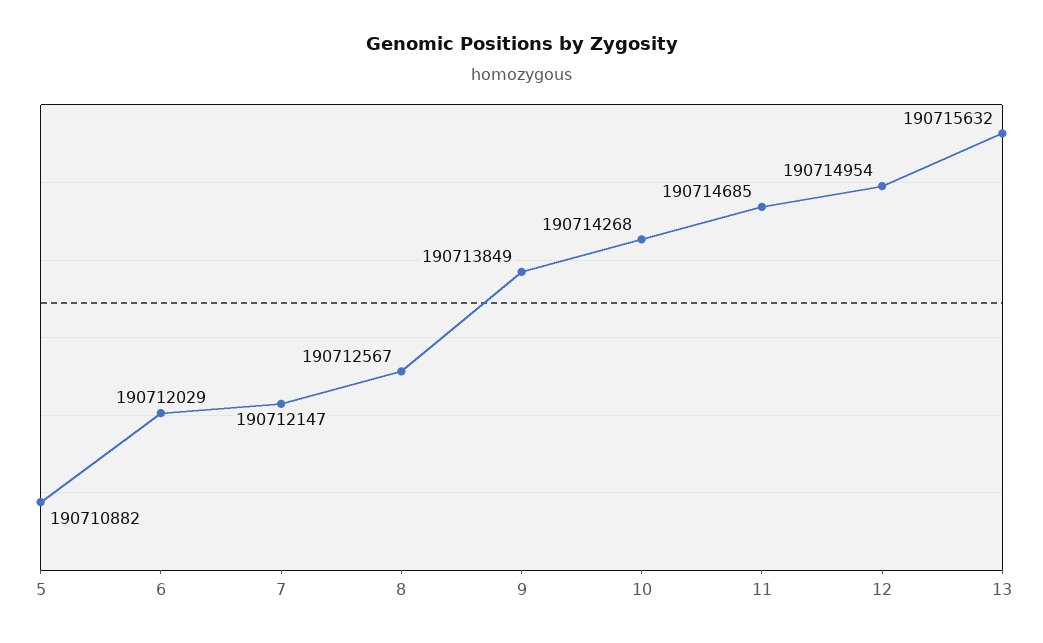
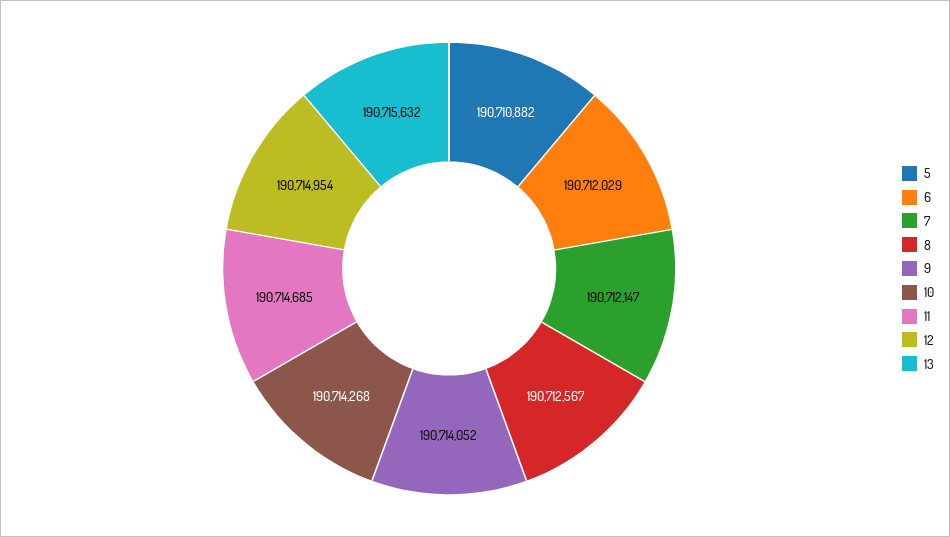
  {
    "5": 190710882,
    "6": 190712029,
    "7": 190712147,
    "8": 190712567,
-   "9": 190713849,
+   "9": 190714052,
    "10": 190714268,
    "11": 190714685,
    "12": 190714954,
    "13": 190715632
  }

